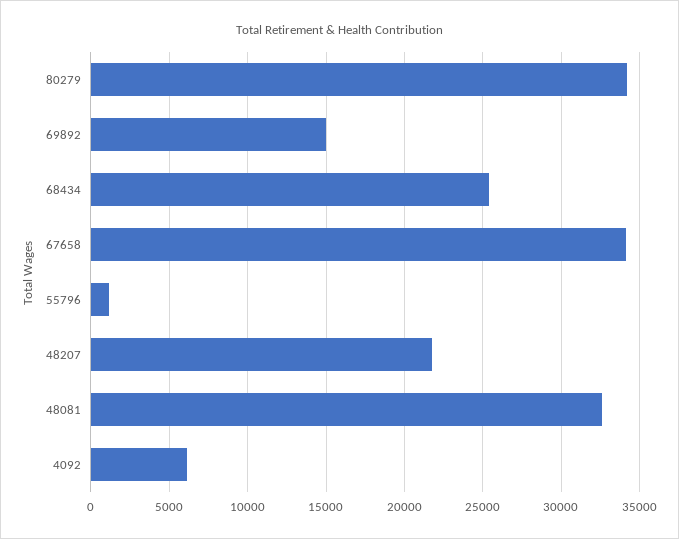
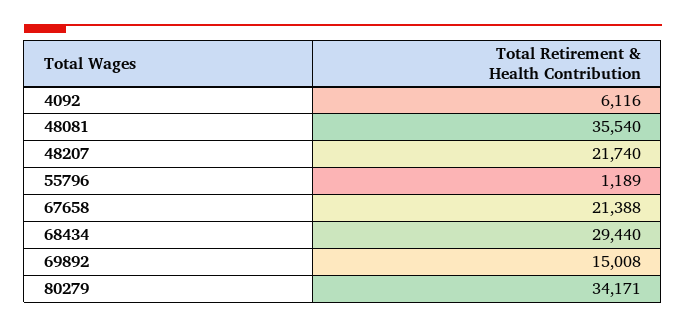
  {
    "80279": 34171,
    "69892": 15008,
-   "68434": 25500,
+   "68434": 29440,
-   "67658": 34000,
+   "67658": 21388,
    "55796": 1189,
    "48207": 21740,
-   "48081": 32500,
+   "48081": 35540,
    "4092": 6116
  }

